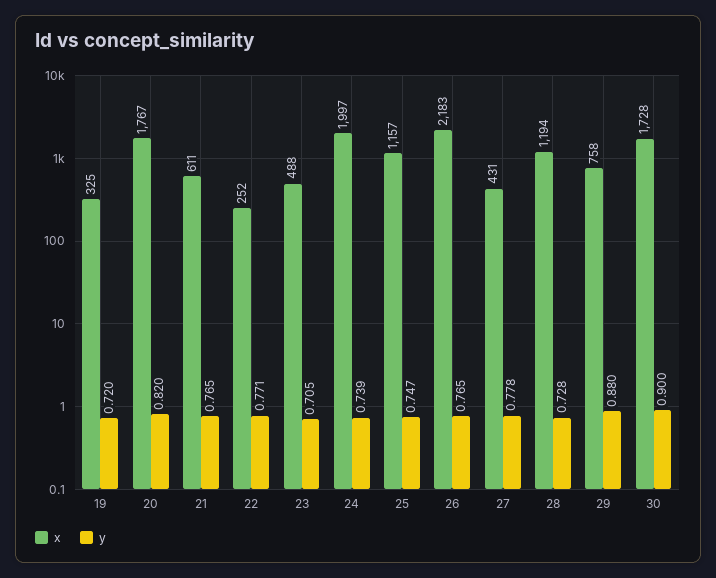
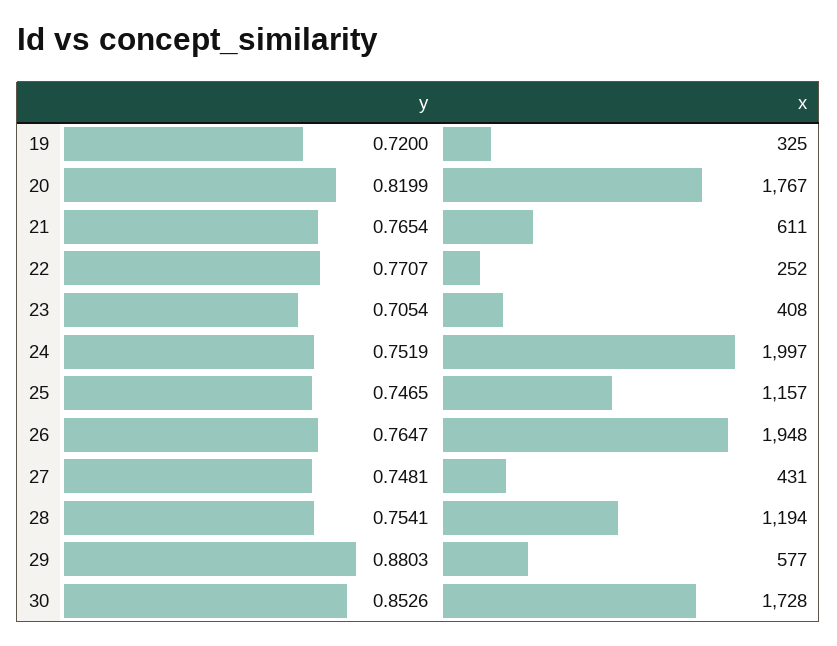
  {
    "x": {
      "19": 325,
      "20": 1767,
      "21": 611,
      "22": 252,
-     "23": 488,
+     "23": 408,
      "24": 1997,
      "25": 1157,
-     "26": 2183,
+     "26": 1948,
      "27": 431,
      "28": 1194,
-     "29": 758,
+     "29": 577,
      "30": 1728
    },
    "y": {
      "19": 0.72,
      "20": 0.8199,
      "21": 0.7654,
      "22": 0.7707,
      "23": 0.7054,
-     "24": 0.739,
+     "24": 0.7519,
      "25": 0.7465,
      "26": 0.7647,
-     "27": 0.778,
+     "27": 0.7481,
-     "28": 0.728,
+     "28": 0.7541,
      "29": 0.8803,
-     "30": 0.9
+     "30": 0.8526
    }
  }

